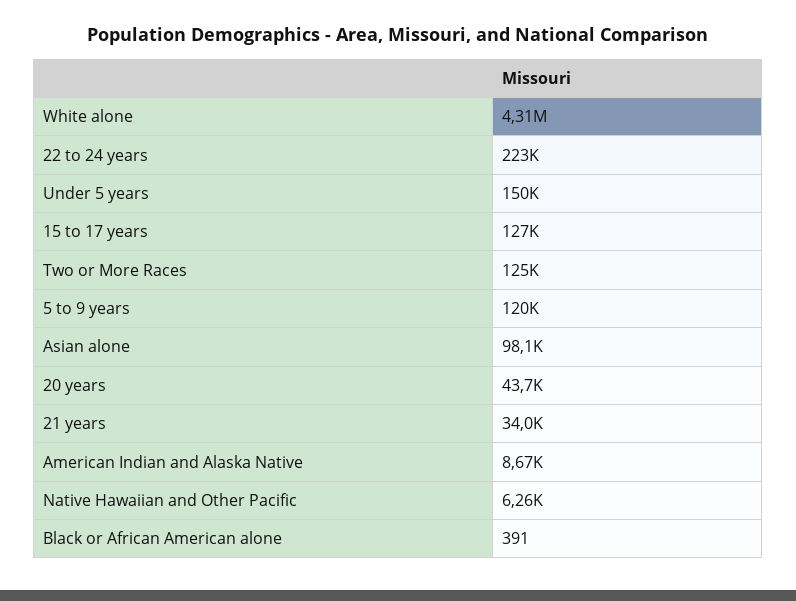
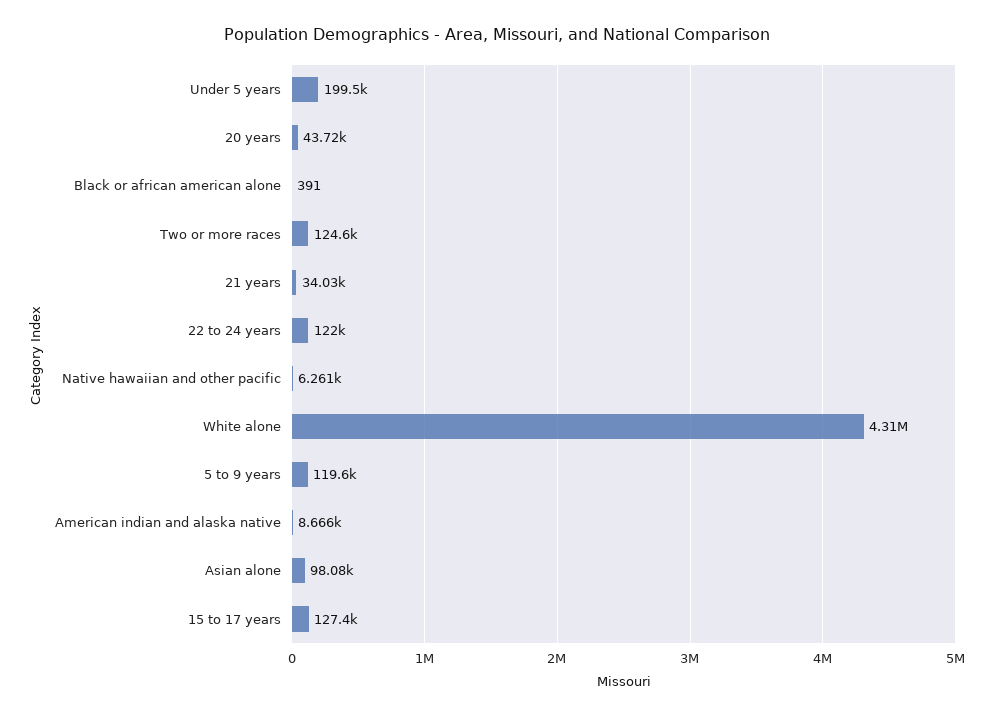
  {
    "White alone": 4310000,
-   "22 to 24 years": 223000,
+   "22 to 24 years": 122000,
-   "Under 5 years": 150000,
+   "Under 5 years": 199500,
    "15 to 17 years": 127400,
    "Two or More Races": 124600,
    "5 to 9 years": 119600,
    "Asian alone": 98080,
    "20 years": 43720,
    "21 years": 34030,
    "American Indian and Alaska Native": 8666,
    "Native Hawaiian and Other Pacific": 6261,
    "Black or African American alone": 391
  }

